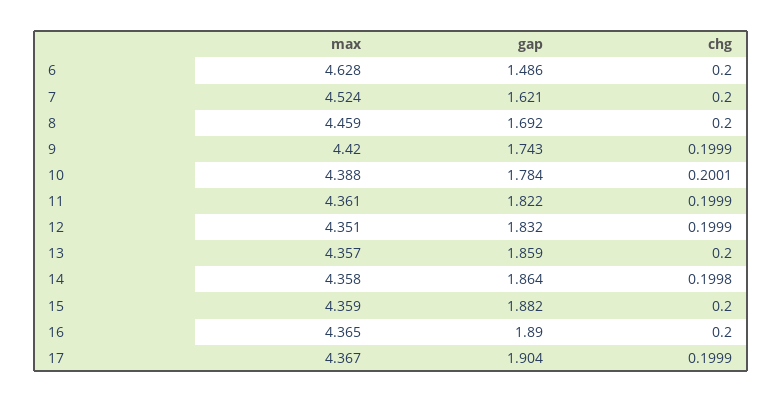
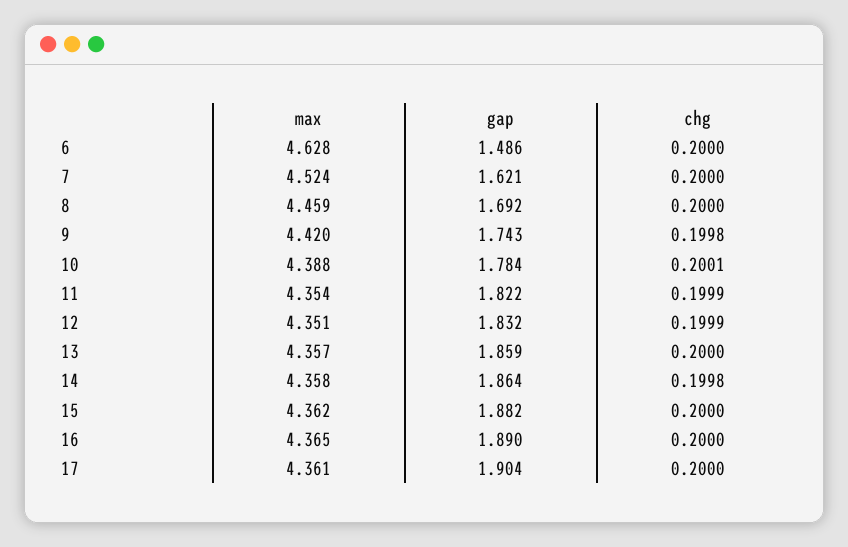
  {
    "max": {
      "6": 4.628,
      "7": 4.524,
      "8": 4.459,
      "9": 4.42,
      "10": 4.388,
-     "11": 4.361,
+     "11": 4.354,
      "12": 4.351,
      "13": 4.357,
      "14": 4.358,
-     "15": 4.359,
+     "15": 4.362,
      "16": 4.365,
-     "17": 4.367
+     "17": 4.361
    },
    "gap": {
      "6": 1.486,
      "7": 1.621,
      "8": 1.692,
      "9": 1.743,
      "10": 1.784,
      "11": 1.822,
      "12": 1.832,
      "13": 1.859,
      "14": 1.864,
      "15": 1.882,
      "16": 1.89,
      "17": 1.904
    },
    "chg": {
      "6": 0.2,
      "7": 0.2,
      "8": 0.2,
-     "9": 0.1999,
+     "9": 0.1998,
      "10": 0.2001,
      "11": 0.1999,
      "12": 0.1999,
      "13": 0.2,
      "14": 0.1998,
      "15": 0.2,
      "16": 0.2,
-     "17": 0.1999
+     "17": 0.2
    }
  }

